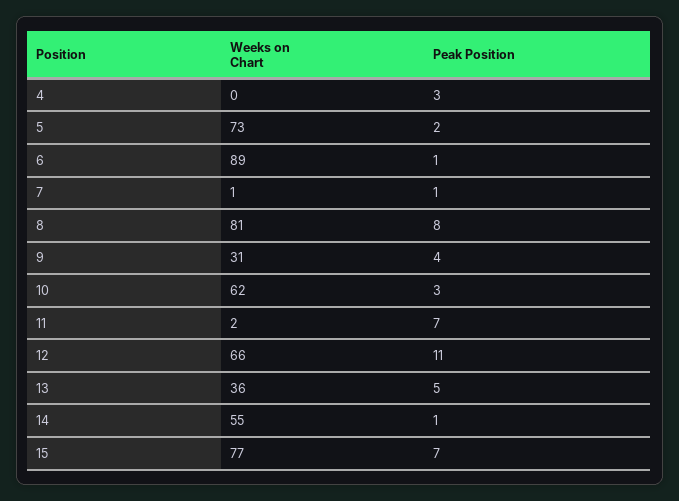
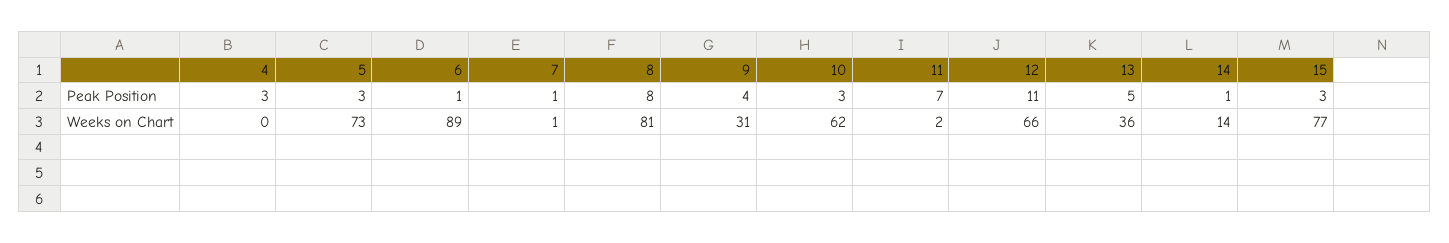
  {
    "Weeks on Chart": {
      "4": 0,
      "5": 73,
      "6": 89,
      "7": 1,
      "8": 81,
      "9": 31,
      "10": 62,
      "11": 2,
      "12": 66,
      "13": 36,
-     "14": 55,
+     "14": 14,
      "15": 77
    },
    "Peak Position": {
      "4": 3,
-     "5": 2,
+     "5": 3,
      "6": 1,
      "7": 1,
      "8": 8,
      "9": 4,
      "10": 3,
      "11": 7,
      "12": 11,
      "13": 5,
      "14": 1,
-     "15": 7
+     "15": 3
    }
  }

